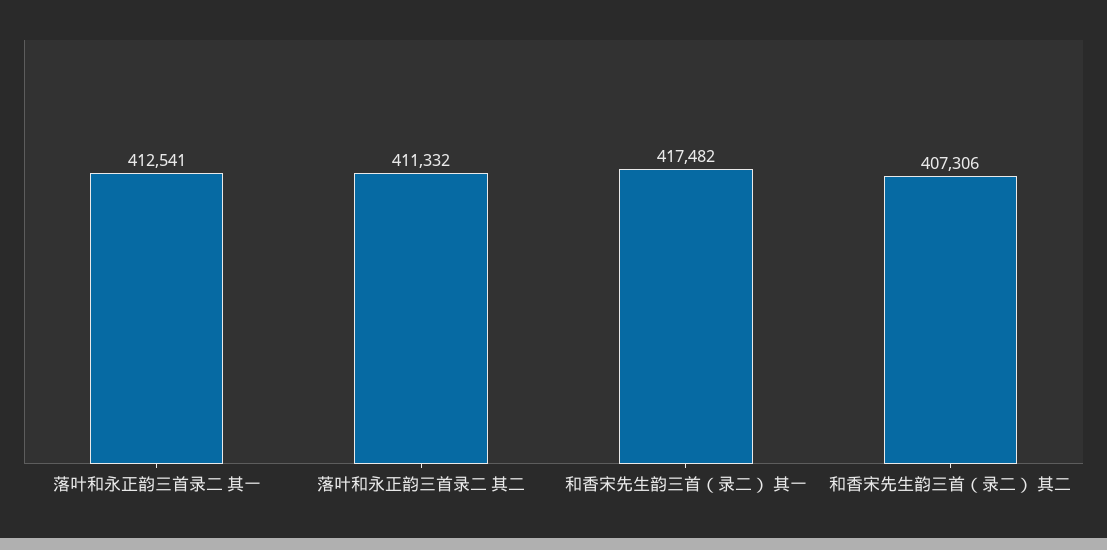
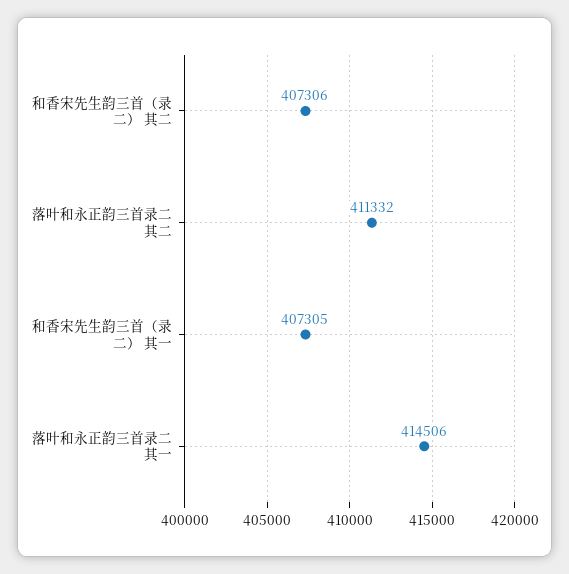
  {
-   "落叶和永正韵三首录二 其一": 412541,
+   "落叶和永正韵三首录二 其一": 414506,
    "落叶和永正韵三首录二 其二": 411332,
-   "和香宋先生韵三首（录二） 其一": 417482,
+   "和香宋先生韵三首（录二） 其一": 407305,
    "和香宋先生韵三首（录二） 其二": 407306
  }

